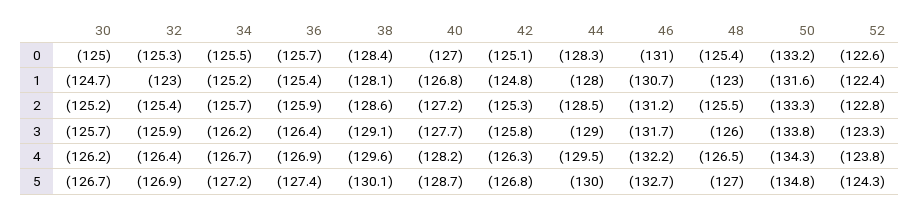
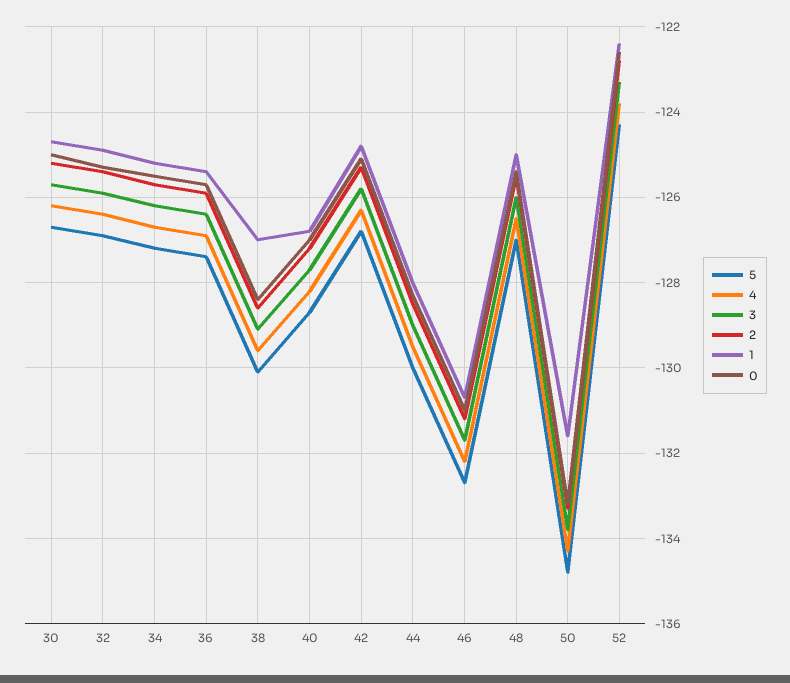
  {
    "0": {
      "30": -125,
      "32": -125.3,
      "34": -125.5,
      "36": -125.7,
      "38": -128.4,
      "40": -127,
      "42": -125.1,
      "44": -128.3,
      "46": -131,
      "48": -125.4,
      "50": -133.2,
      "52": -122.6
    },
    "1": {
      "30": -124.7,
-     "32": -123,
+     "32": -125,
      "34": -125.2,
      "36": -125.4,
-     "38": -128.1,
+     "38": -127,
      "40": -126.8,
      "42": -124.8,
      "44": -128,
      "46": -130.7,
-     "48": -123,
+     "48": -125,
      "50": -131.6,
      "52": -122.4
    },
    "2": {
      "30": -125.2,
      "32": -125.4,
      "34": -125.7,
      "36": -125.9,
      "38": -128.6,
      "40": -127.2,
      "42": -125.3,
      "44": -128.5,
      "46": -131.2,
      "48": -125.5,
      "50": -133.3,
      "52": -122.8
    },
    "3": {
      "30": -125.7,
      "32": -125.9,
      "34": -126.2,
      "36": -126.4,
      "38": -129.1,
      "40": -127.7,
      "42": -125.8,
      "44": -129,
      "46": -131.7,
      "48": -126,
      "50": -133.8,
      "52": -123.3
    },
    "4": {
      "30": -126.2,
      "32": -126.4,
      "34": -126.7,
      "36": -126.9,
      "38": -129.6,
      "40": -128.2,
      "42": -126.3,
      "44": -129.5,
      "46": -132.2,
      "48": -126.5,
      "50": -134.3,
      "52": -123.8
    },
    "5": {
      "30": -126.7,
      "32": -126.9,
      "34": -127.2,
      "36": -127.4,
      "38": -130.1,
      "40": -128.7,
      "42": -126.8,
      "44": -130,
      "46": -132.7,
      "48": -127,
      "50": -134.8,
      "52": -124.3
    }
  }

